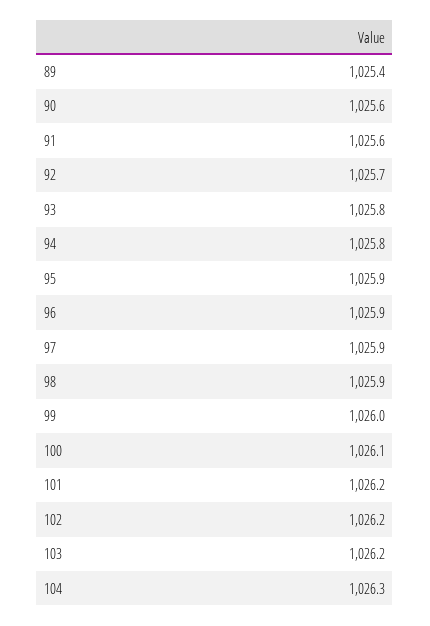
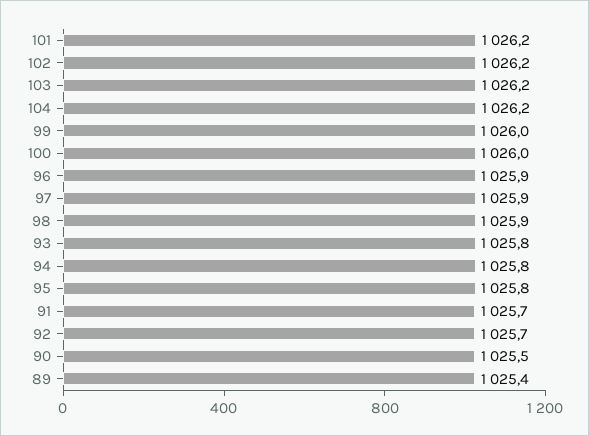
  {
    "89": 1025.4,
-   "90": 1025.6,
+   "90": 1025.5,
-   "91": 1025.6,
+   "91": 1025.7,
    "92": 1025.7,
    "93": 1025.8,
    "94": 1025.8,
-   "95": 1025.9,
+   "95": 1025.8,
    "96": 1025.9,
    "97": 1025.9,
    "98": 1025.9,
    "99": 1026,
-   "100": 1026.1,
+   "100": 1026,
    "101": 1026.2,
    "102": 1026.2,
    "103": 1026.2,
-   "104": 1026.3
+   "104": 1026.2
  }

